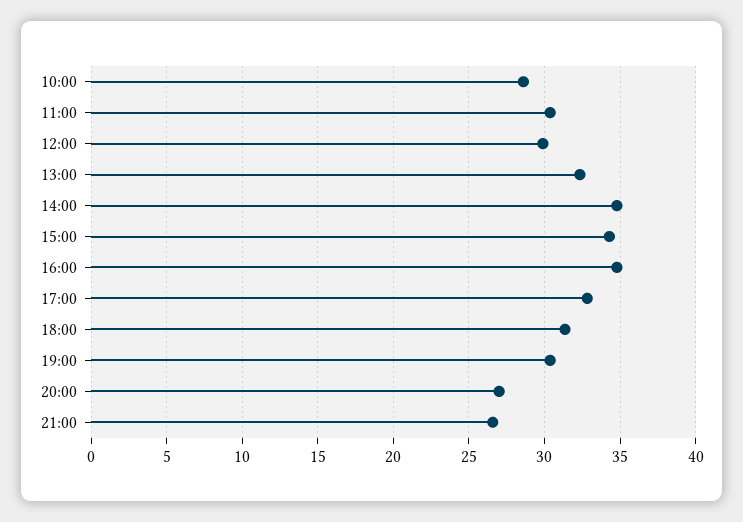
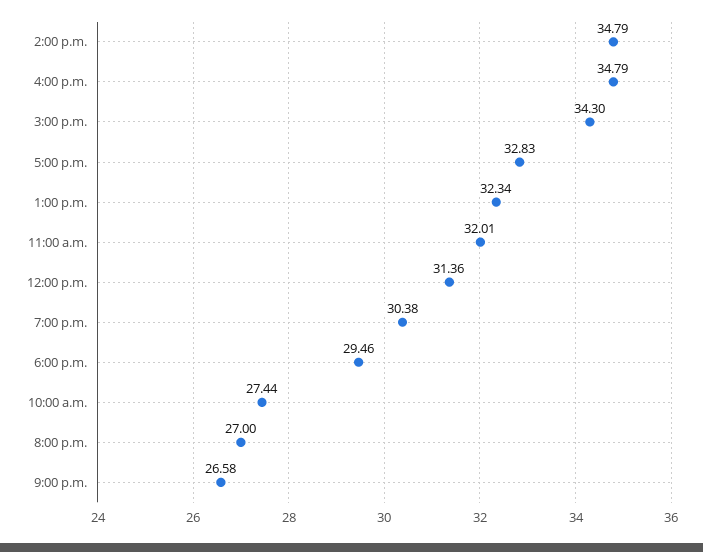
  {
-   "10:00": 28.5,
+   "10:00": 27.44,
-   "11:00": 30.5,
+   "11:00": 32.01,
-   "12:00": 30,
+   "12:00": 31.36,
    "13:00": 32.34,
    "14:00": 34.79,
    "15:00": 34.3,
    "16:00": 34.79,
    "17:00": 32.83,
-   "18:00": 31.5,
+   "18:00": 29.46,
    "19:00": 30.38,
    "20:00": 27,
    "21:00": 26.58
  }

